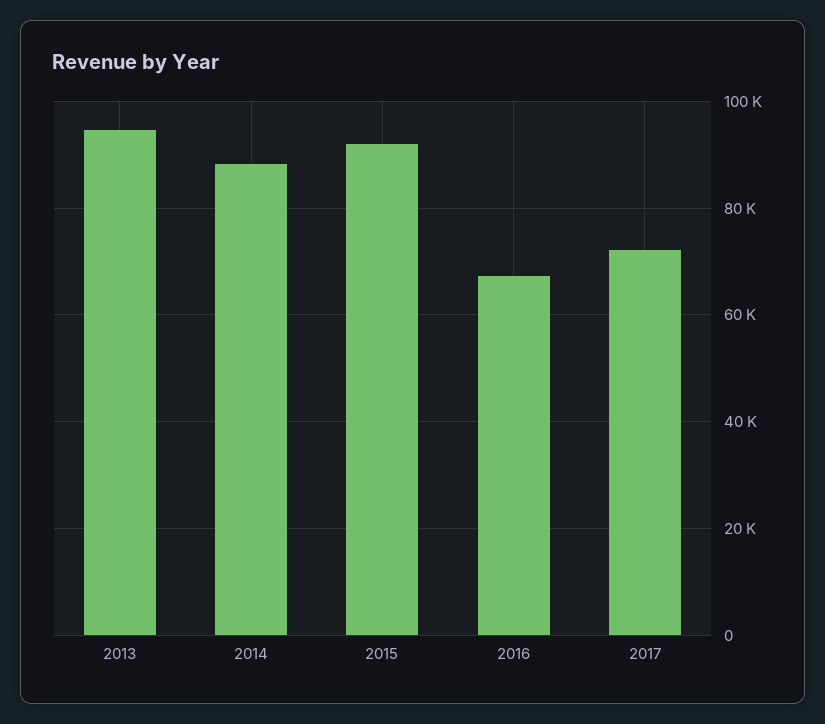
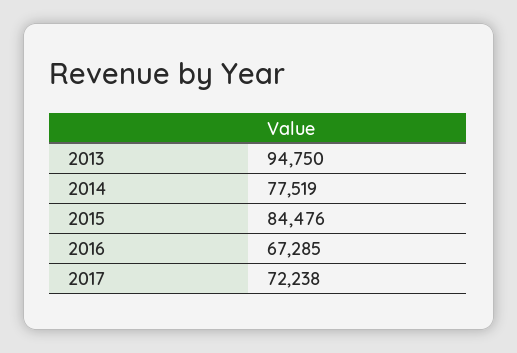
  {
    "2013": 94750,
-   "2014": 88000,
+   "2014": 77519,
-   "2015": 92000,
+   "2015": 84476,
    "2016": 67285,
    "2017": 72238
  }

